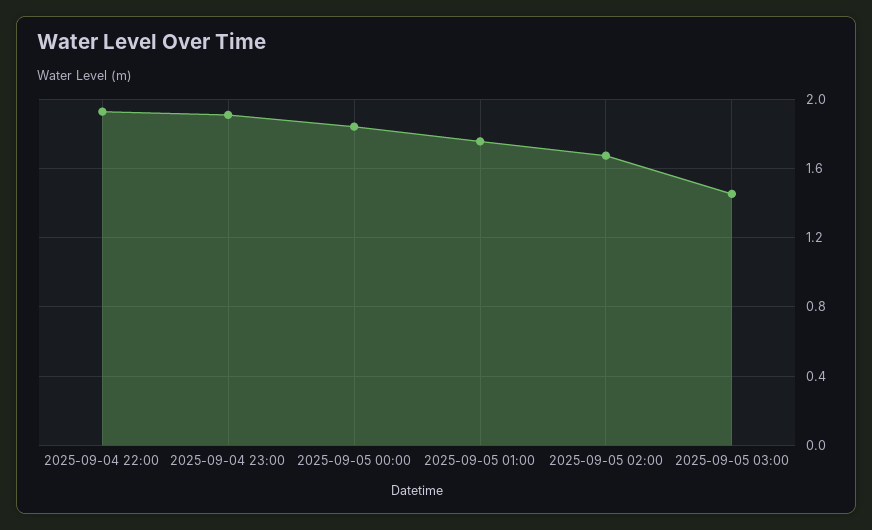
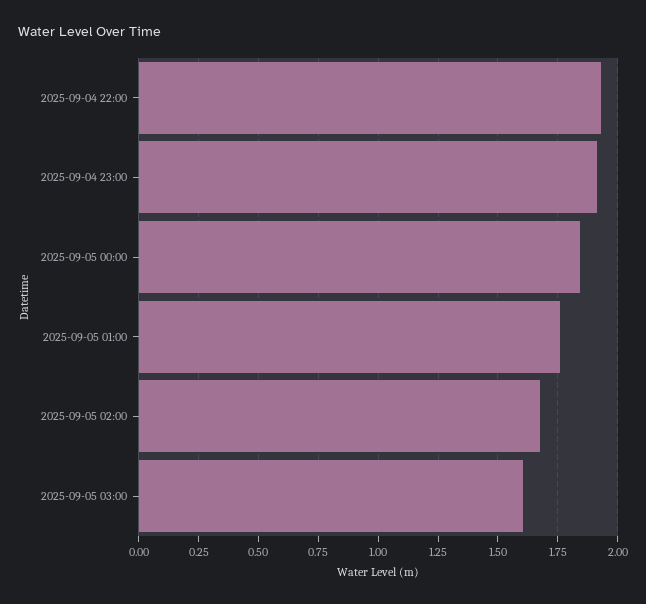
  {
    "2025-09-04 22:00": 1.95,
    "2025-09-04 23:00": 1.9,
    "2025-09-05 00:00": 1.85,
    "2025-09-05 01:00": 1.75,
    "2025-09-05 02:00": 1.7,
-   "2025-09-05 03:00": 1.45
+   "2025-09-05 03:00": 1.6
  }

